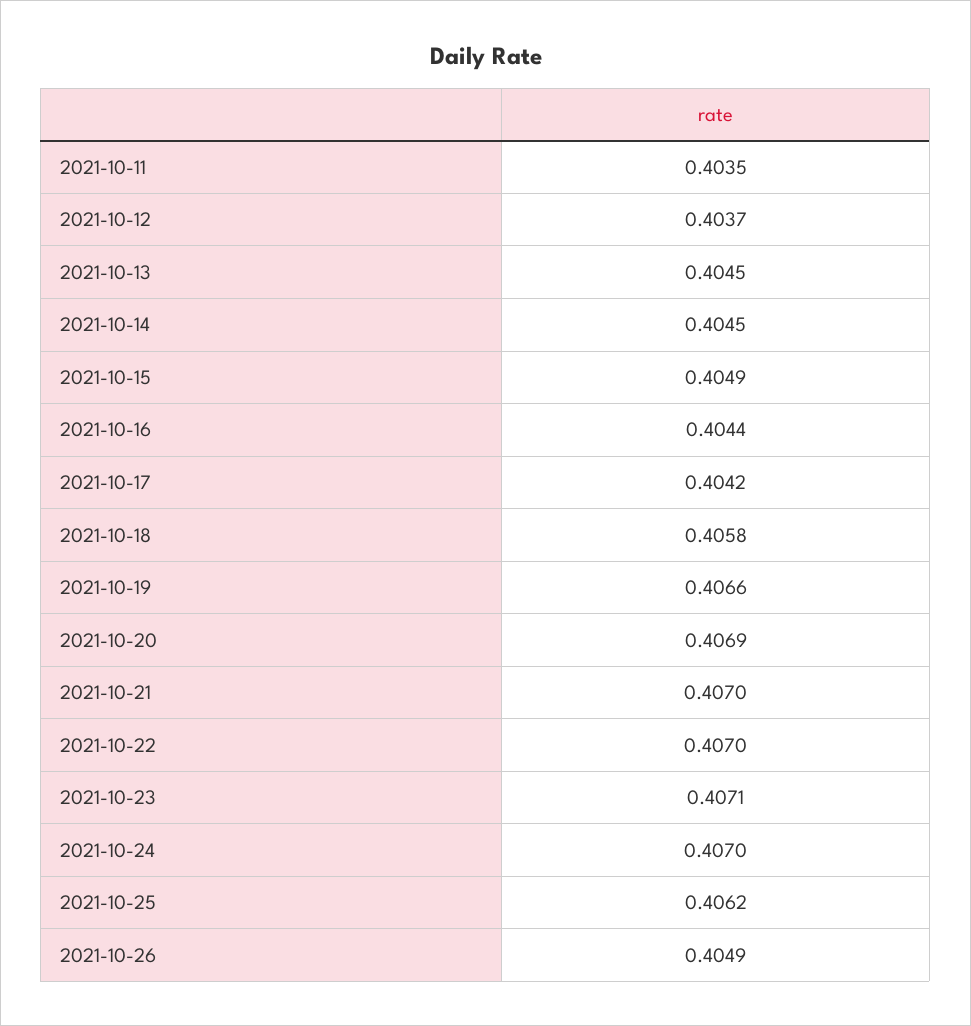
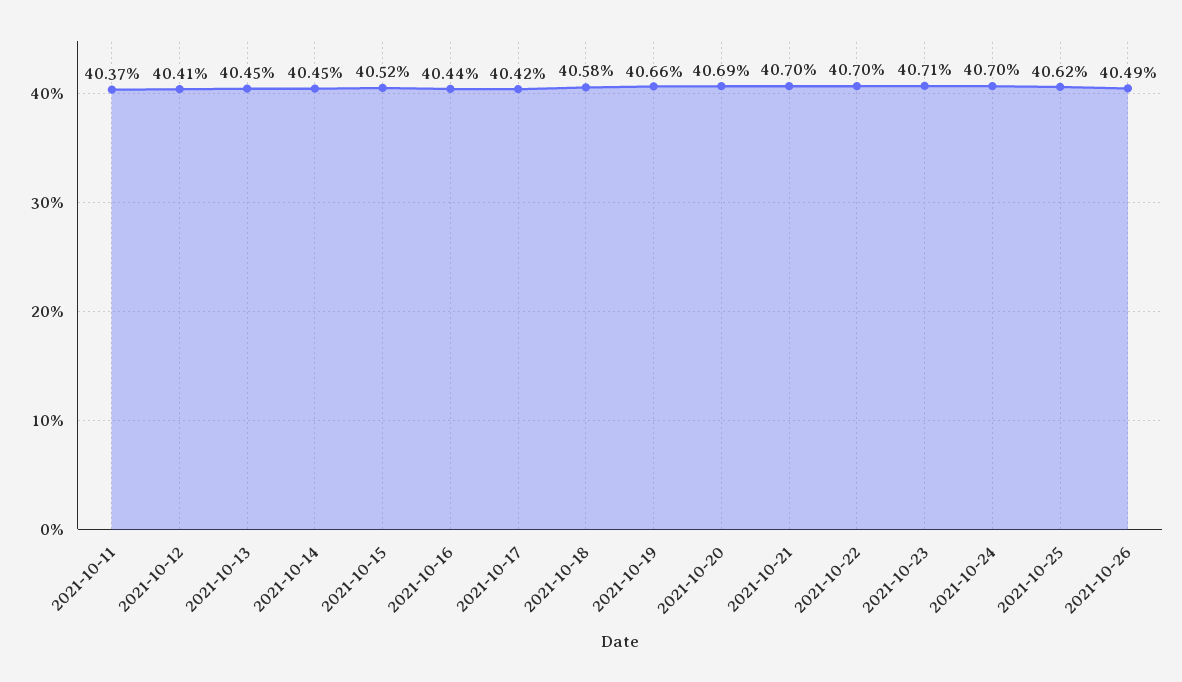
  {
-   "2021-10-11": 0.4035,
+   "2021-10-11": 0.4037,
-   "2021-10-12": 0.4037,
+   "2021-10-12": 0.4041,
    "2021-10-13": 0.4045,
    "2021-10-14": 0.4045,
-   "2021-10-15": 0.4049,
+   "2021-10-15": 0.4052,
    "2021-10-16": 0.4044,
    "2021-10-17": 0.4042,
    "2021-10-18": 0.4058,
    "2021-10-19": 0.4066,
    "2021-10-20": 0.4069,
    "2021-10-21": 0.407,
    "2021-10-22": 0.407,
    "2021-10-23": 0.4071,
    "2021-10-24": 0.407,
    "2021-10-25": 0.4062,
    "2021-10-26": 0.4049
  }

